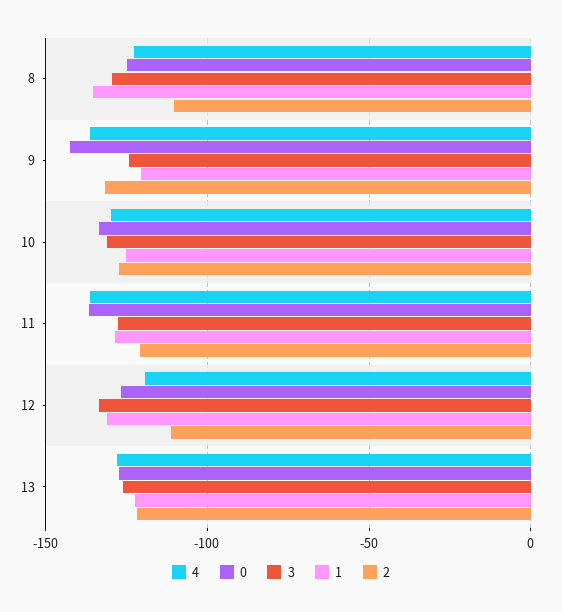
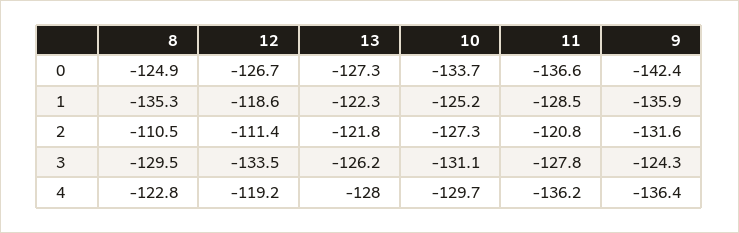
  {
    "4": {
      "8": -122.8,
      "9": -136.4,
      "10": -129.7,
      "11": -136.2,
      "12": -119.2,
      "13": -128
    },
    "0": {
      "8": -124.9,
      "9": -142.4,
      "10": -133.7,
      "11": -136.6,
      "12": -126.7,
      "13": -127.3
    },
    "3": {
      "8": -129.5,
      "9": -124.3,
      "10": -131.1,
      "11": -127.8,
      "12": -133.5,
      "13": -126.2
    },
    "1": {
      "8": -135.3,
-     "9": -120,
+     "9": -135.9,
      "10": -125.2,
      "11": -128.5,
-     "12": -130,
+     "12": -118.6,
      "13": -122.3
    },
    "2": {
      "8": -110.5,
      "9": -131.6,
      "10": -127.3,
      "11": -120.8,
      "12": -111.4,
      "13": -121.8
    }
  }

